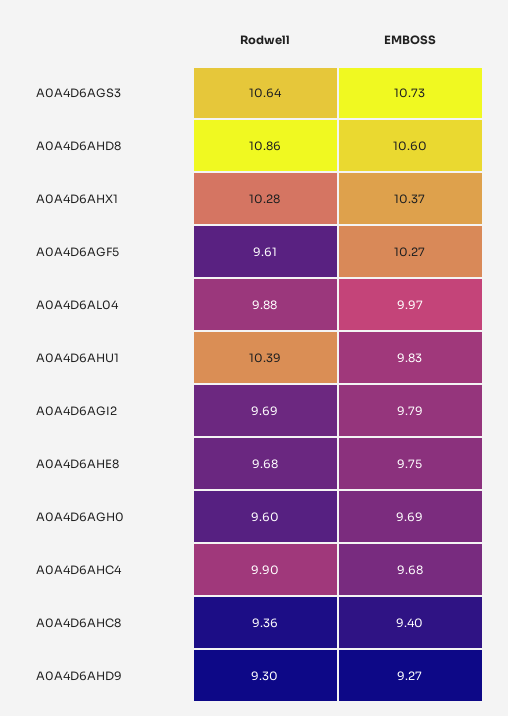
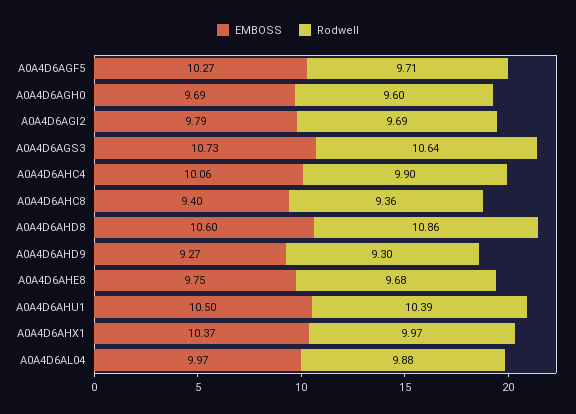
  {
    "Rodwell": {
      "A0A4D6AGS3": 10.64,
      "A0A4D6AHD8": 10.86,
-     "A0A4D6AHX1": 10.28,
+     "A0A4D6AHX1": 9.97,
-     "A0A4D6AGF5": 9.61,
+     "A0A4D6AGF5": 9.71,
      "A0A4D6AL04": 9.88,
      "A0A4D6AHU1": 10.39,
      "A0A4D6AGI2": 9.69,
      "A0A4D6AHE8": 9.68,
      "A0A4D6AGH0": 9.6,
      "A0A4D6AHC4": 9.9,
      "A0A4D6AHC8": 9.36,
      "A0A4D6AHD9": 9.3
    },
    "EMBOSS": {
      "A0A4D6AGS3": 10.73,
      "A0A4D6AHD8": 10.6,
      "A0A4D6AHX1": 10.37,
      "A0A4D6AGF5": 10.27,
      "A0A4D6AL04": 9.97,
-     "A0A4D6AHU1": 9.83,
+     "A0A4D6AHU1": 10.5,
      "A0A4D6AGI2": 9.79,
      "A0A4D6AHE8": 9.75,
      "A0A4D6AGH0": 9.69,
-     "A0A4D6AHC4": 9.68,
+     "A0A4D6AHC4": 10.06,
      "A0A4D6AHC8": 9.4,
      "A0A4D6AHD9": 9.27
    }
  }

